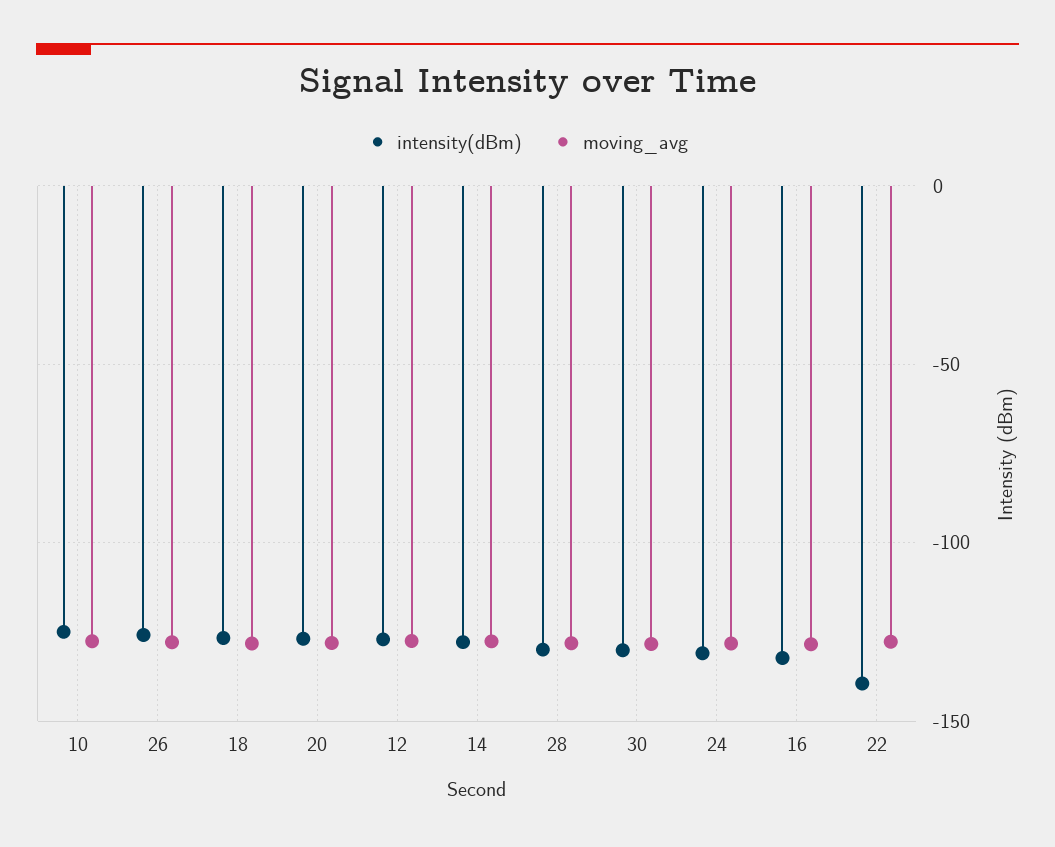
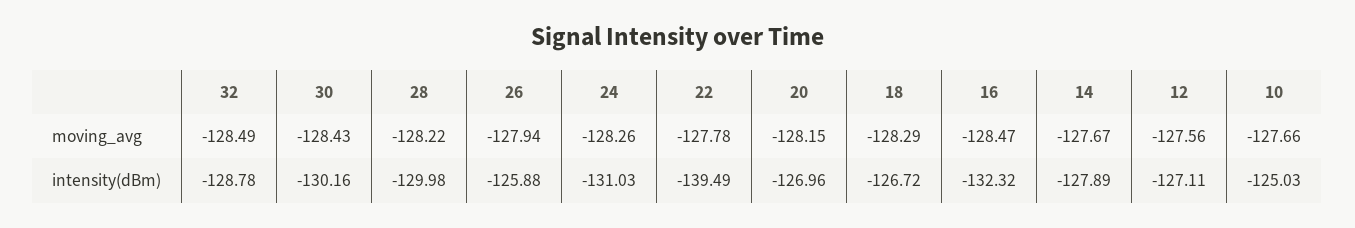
  {
    "intensity(dBm)": {
      "10": -125.03,
      "26": -125.88,
      "18": -126.72,
      "20": -126.96,
      "12": -127.11,
      "14": -127.89,
      "28": -129.98,
      "30": -130.16,
      "24": -131.03,
      "16": -132.32,
-     "22": -139.49
+     "22": -139.49,
+     "32": -128.78
    },
    "moving_avg": {
      "10": -127.66,
      "26": -127.94,
      "18": -128.29,
      "20": -128.15,
      "12": -127.56,
      "14": -127.67,
      "28": -128.22,
      "30": -128.43,
      "24": -128.26,
      "16": -128.47,
-     "22": -127.78
+     "22": -127.78,
+     "32": -128.49
    }
  }

